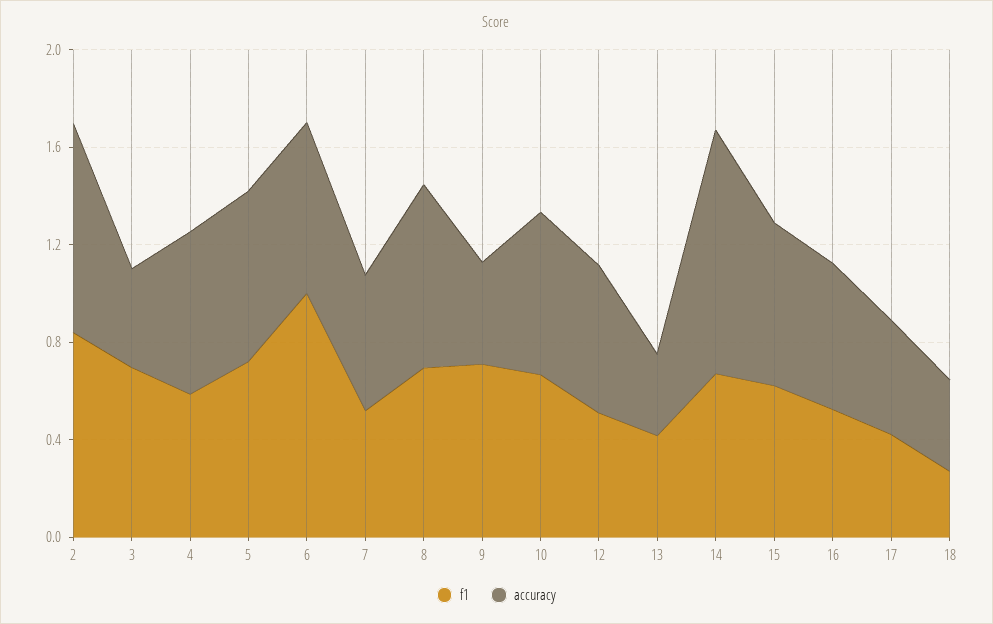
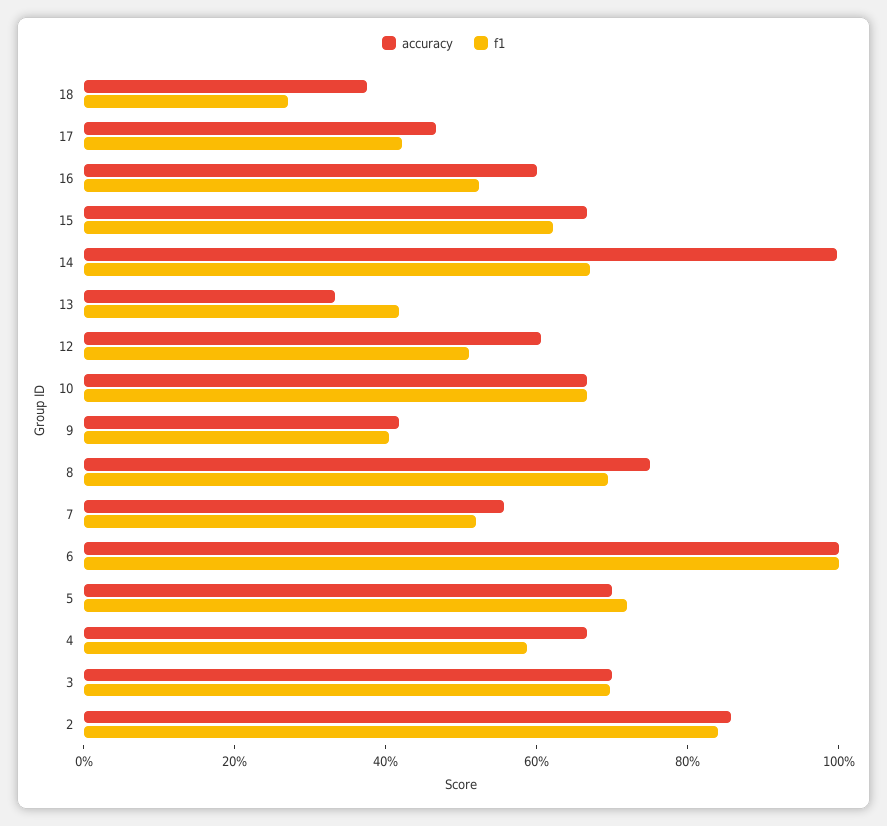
  {
    "f1": {
      "2": 0.85,
      "3": 0.7,
      "4": 0.6,
      "5": 0.7,
      "6": 1,
      "7": 0.5,
      "8": 0.7,
-     "9": 0.7,
+     "9": 0.4,
      "10": 0.65,
      "12": 0.5,
      "13": 0.4,
      "14": 0.65,
      "15": 0.6,
      "16": 0.5,
      "17": 0.4,
      "18": 0.25
    },
    "accuracy": {
      "2": 0.85,
-     "3": 0.4,
+     "3": 0.7,
      "4": 0.65,
      "5": 0.7,
-     "6": 0.7,
+     "6": 1,
      "7": 0.55,
      "8": 0.75,
      "9": 0.4,
      "10": 0.65,
      "12": 0.6,
      "13": 0.35,
      "14": 1,
      "15": 0.65,
      "16": 0.6,
      "17": 0.45,
      "18": 0.4
    }
  }

